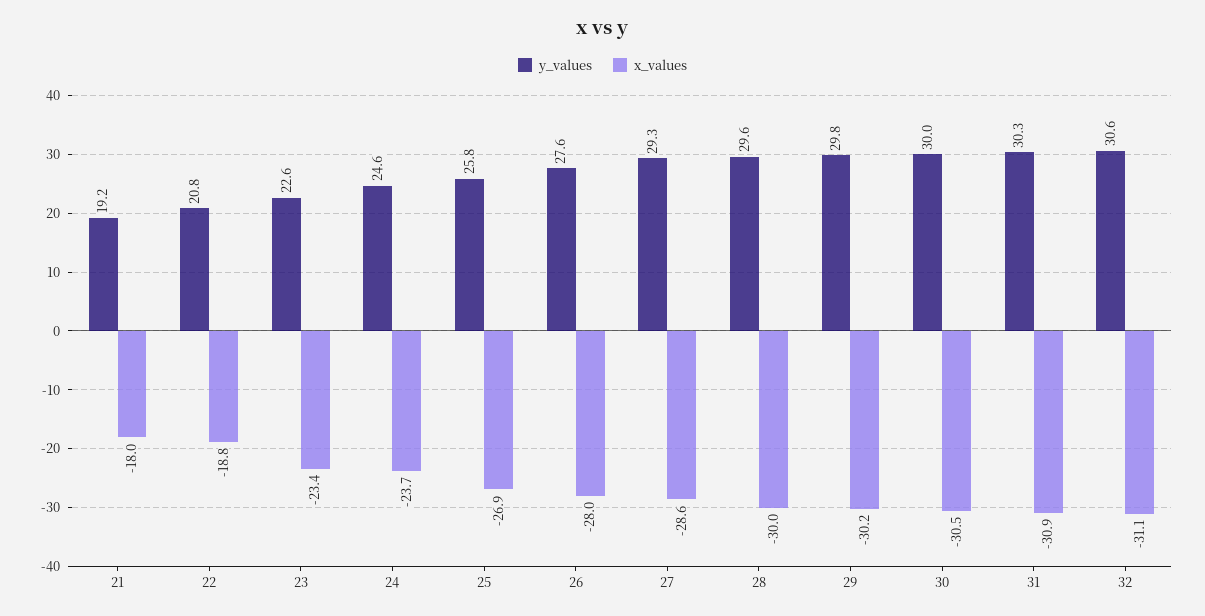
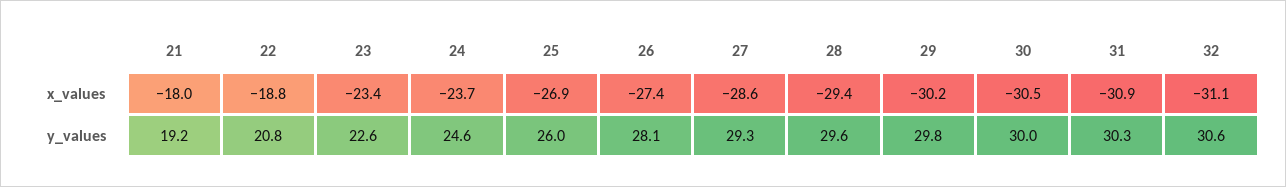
  {
    "y_values": {
      "21": 19.2,
      "22": 20.8,
      "23": 22.6,
      "24": 24.6,
-     "25": 25.8,
+     "25": 26,
-     "26": 27.6,
+     "26": 28.1,
      "27": 29.3,
      "28": 29.6,
      "29": 29.8,
      "30": 30,
      "31": 30.3,
      "32": 30.6
    },
    "x_values": {
      "21": -18,
      "22": -18.8,
      "23": -23.4,
      "24": -23.7,
      "25": -26.9,
-     "26": -28,
+     "26": -27.4,
      "27": -28.6,
-     "28": -30,
+     "28": -29.4,
      "29": -30.2,
      "30": -30.5,
      "31": -30.9,
      "32": -31.1
    }
  }

